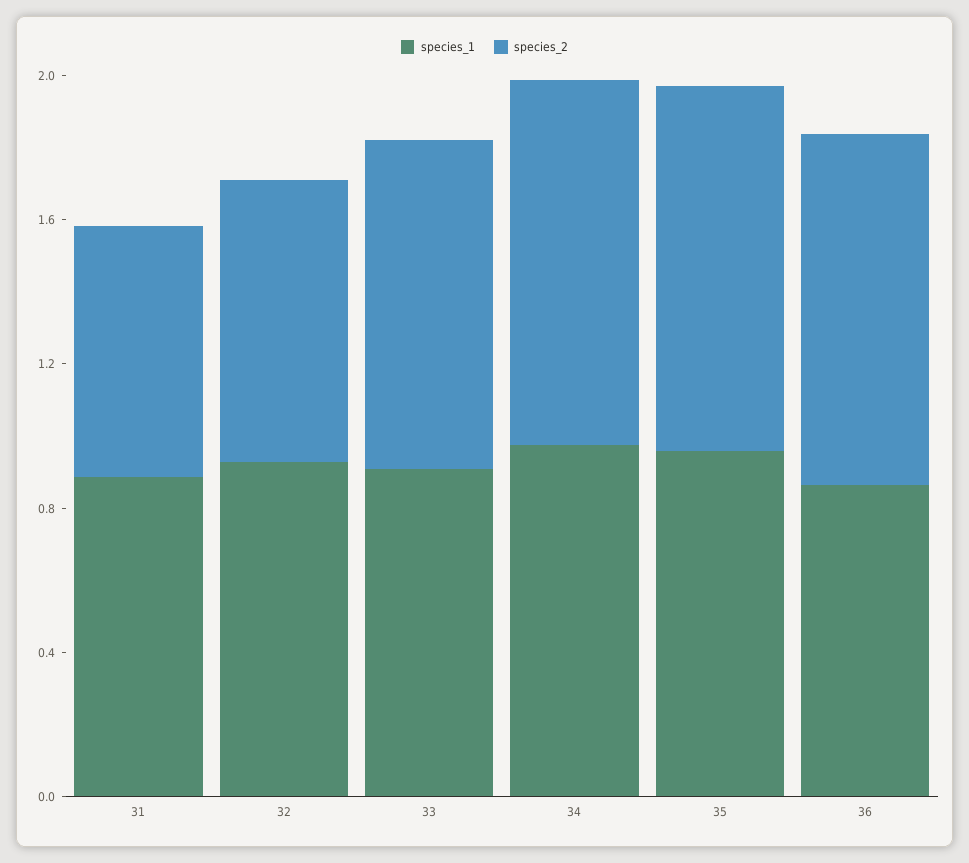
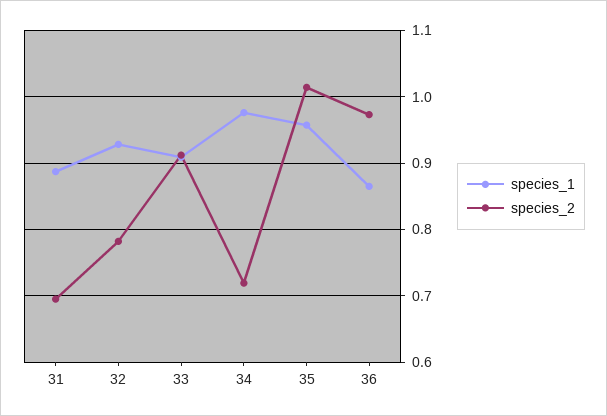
  {
    "species_1": {
      "31": 0.89,
      "32": 0.93,
      "33": 0.91,
      "34": 0.98,
      "35": 0.96,
      "36": 0.87
    },
    "species_2": {
      "31": 0.7,
      "32": 0.78,
      "33": 0.91,
-     "34": 1,
+     "34": 0.72,
      "35": 1.01,
      "36": 0.97
    }
  }

